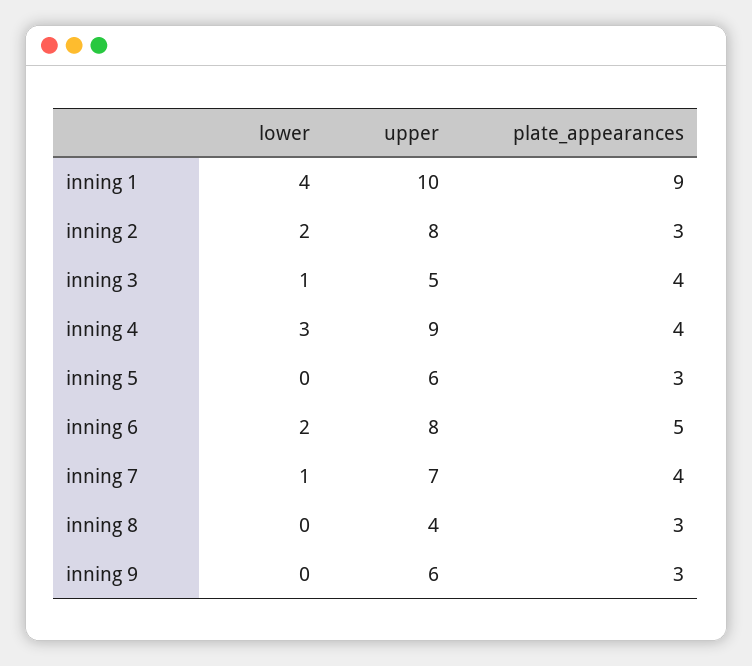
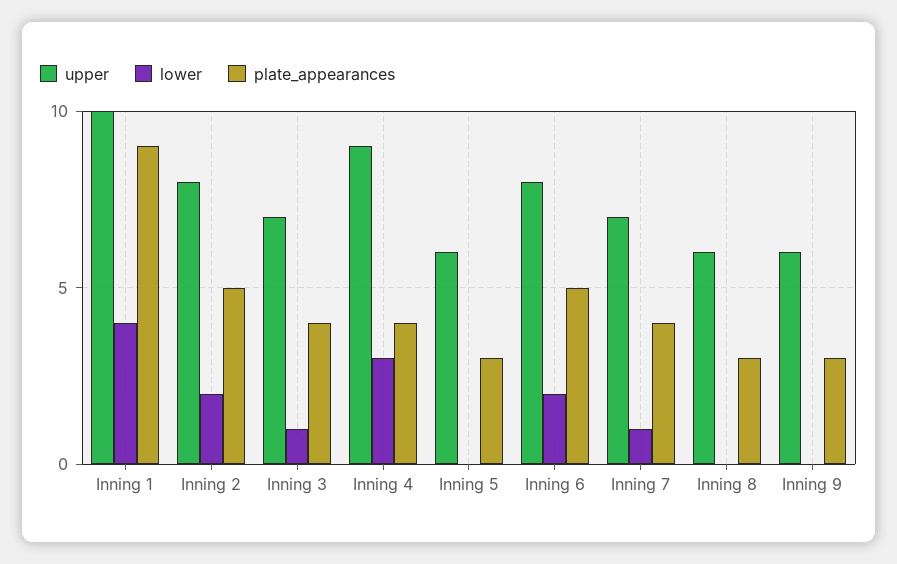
  {
    "lower": {
      "inning 1": 4,
      "inning 2": 2,
      "inning 3": 1,
      "inning 4": 3,
      "inning 5": 0,
      "inning 6": 2,
      "inning 7": 1,
      "inning 8": 0,
      "inning 9": 0
    },
    "upper": {
      "inning 1": 10,
      "inning 2": 8,
-     "inning 3": 5,
+     "inning 3": 7,
      "inning 4": 9,
      "inning 5": 6,
      "inning 6": 8,
      "inning 7": 7,
-     "inning 8": 4,
+     "inning 8": 6,
      "inning 9": 6
    },
    "plate_appearances": {
      "inning 1": 9,
-     "inning 2": 3,
+     "inning 2": 5,
      "inning 3": 4,
      "inning 4": 4,
      "inning 5": 3,
      "inning 6": 5,
      "inning 7": 4,
      "inning 8": 3,
      "inning 9": 3
    }
  }

